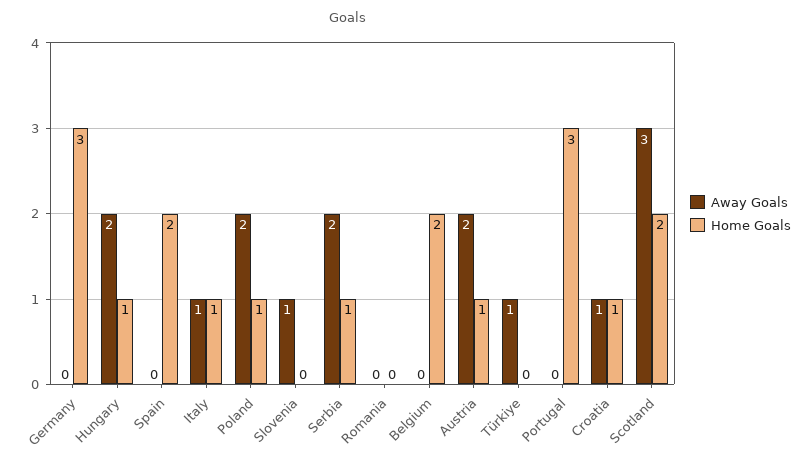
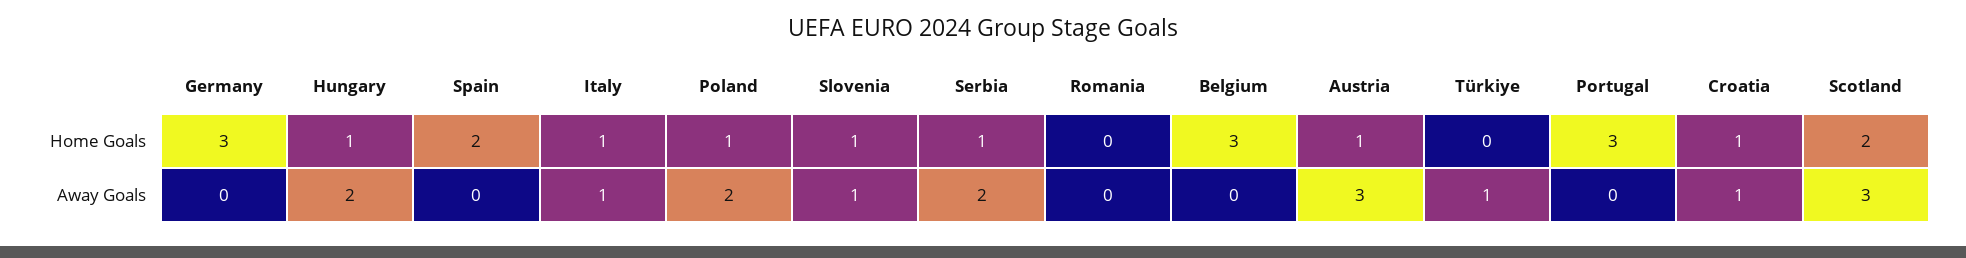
  {
    "Away Goals": {
      "Germany": 0,
      "Hungary": 2,
      "Spain": 0,
      "Italy": 1,
      "Poland": 2,
      "Slovenia": 1,
      "Serbia": 2,
      "Romania": 0,
      "Belgium": 0,
-     "Austria": 2,
+     "Austria": 3,
      "Türkiye": 1,
      "Portugal": 0,
      "Croatia": 1,
      "Scotland": 3
    },
    "Home Goals": {
      "Germany": 3,
      "Hungary": 1,
      "Spain": 2,
      "Italy": 1,
      "Poland": 1,
-     "Slovenia": 0,
+     "Slovenia": 1,
      "Serbia": 1,
      "Romania": 0,
-     "Belgium": 2,
+     "Belgium": 3,
      "Austria": 1,
      "Türkiye": 0,
      "Portugal": 3,
      "Croatia": 1,
      "Scotland": 2
    }
  }

